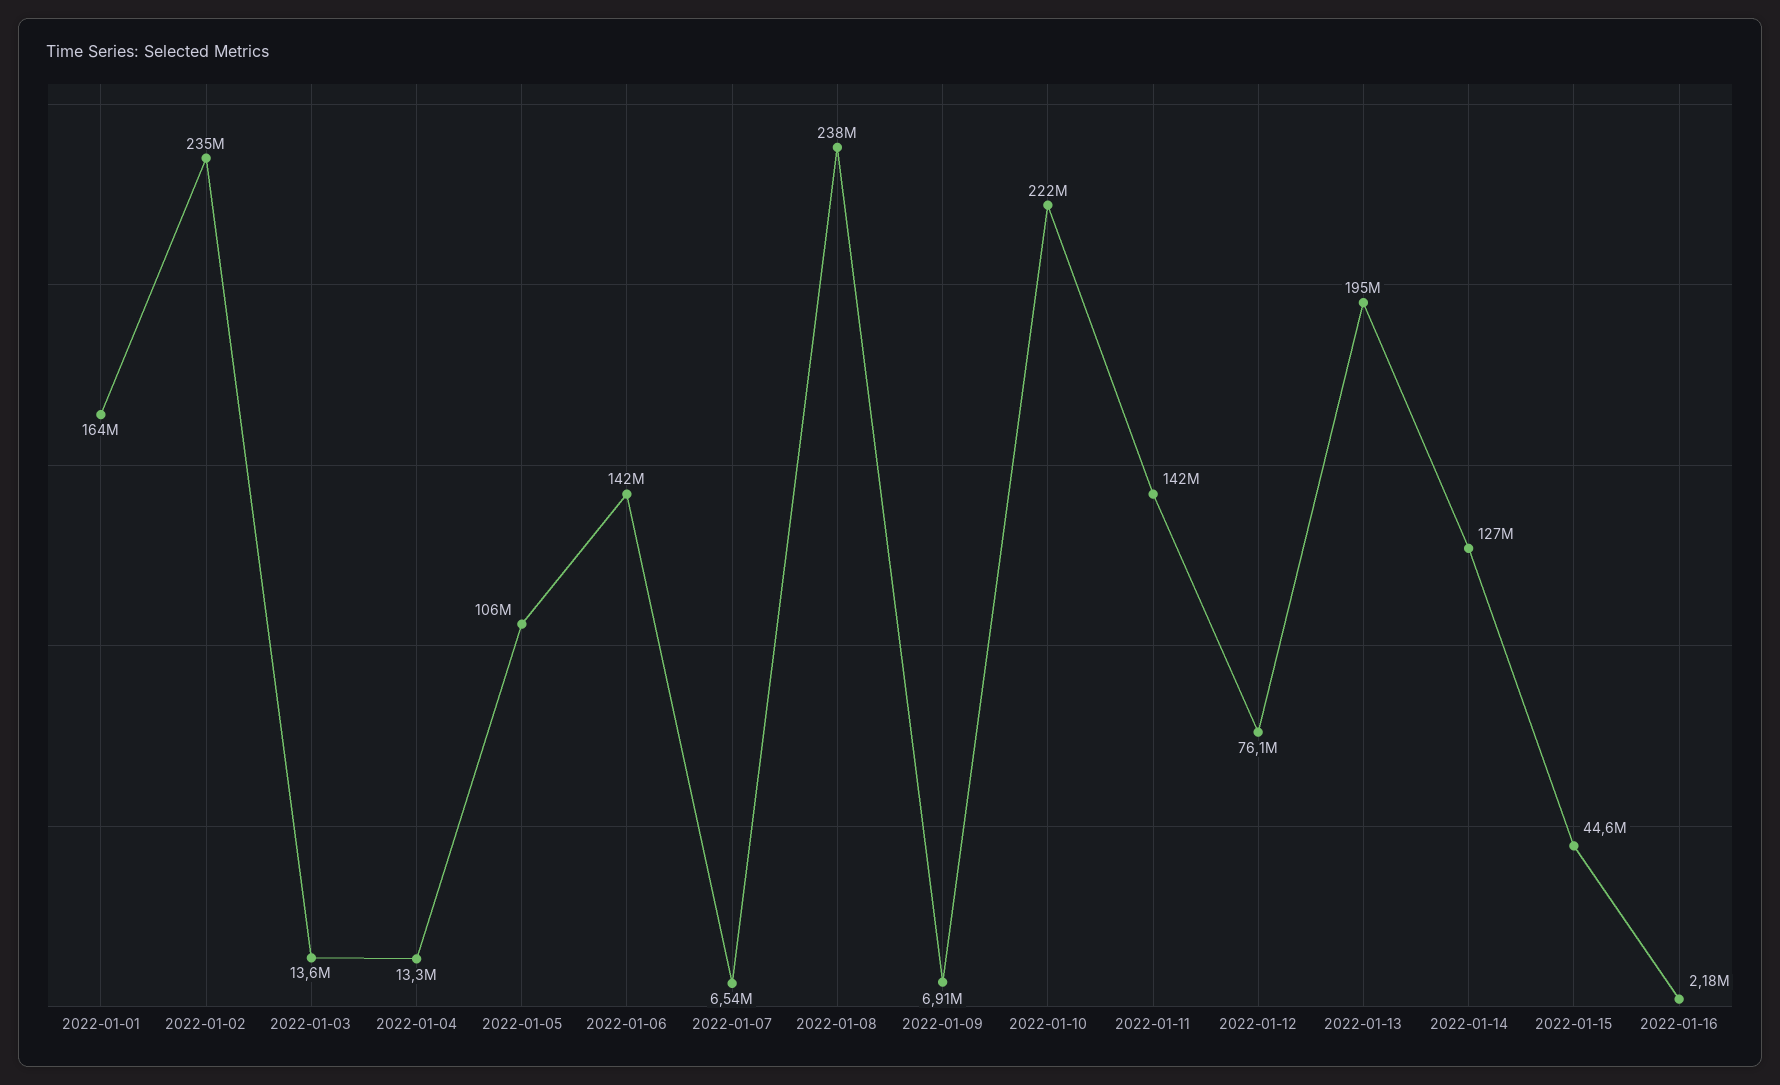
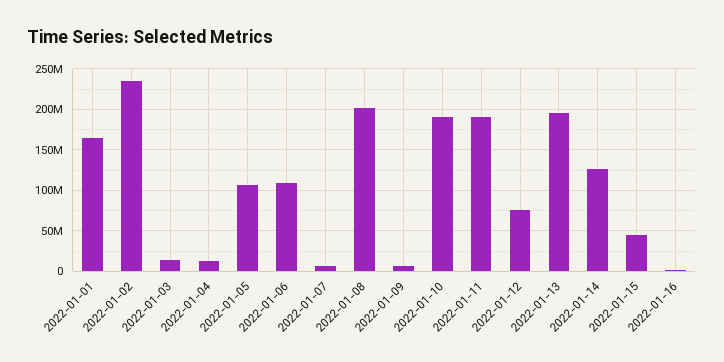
  {
    "2022-01-01": 164000000,
    "2022-01-02": 235000000,
    "2022-01-03": 13600000,
    "2022-01-04": 13300000,
    "2022-01-05": 106000000,
-   "2022-01-06": 142000000,
+   "2022-01-06": 110000000,
    "2022-01-07": 6540000,
-   "2022-01-08": 238000000,
+   "2022-01-08": 200000000,
    "2022-01-09": 6910000,
-   "2022-01-10": 222000000,
+   "2022-01-10": 190000000,
-   "2022-01-11": 142000000,
+   "2022-01-11": 190000000,
    "2022-01-12": 76100000,
    "2022-01-13": 195000000,
    "2022-01-14": 127000000,
    "2022-01-15": 44600000,
    "2022-01-16": 2180000
  }

